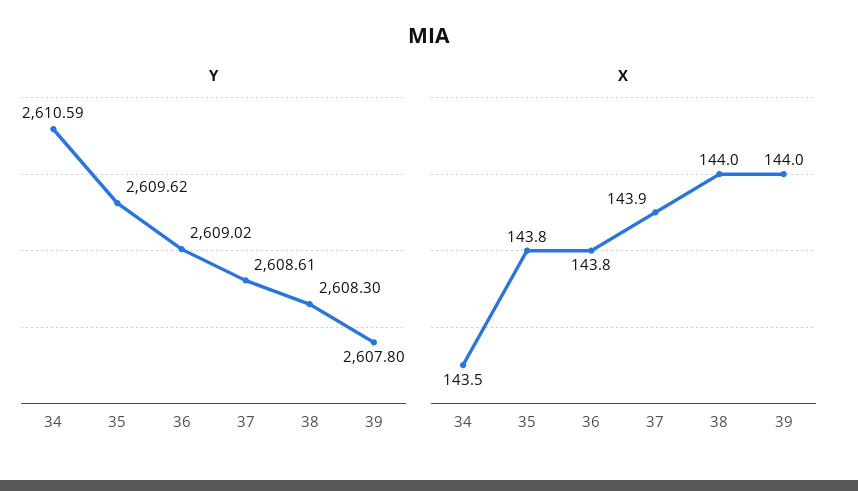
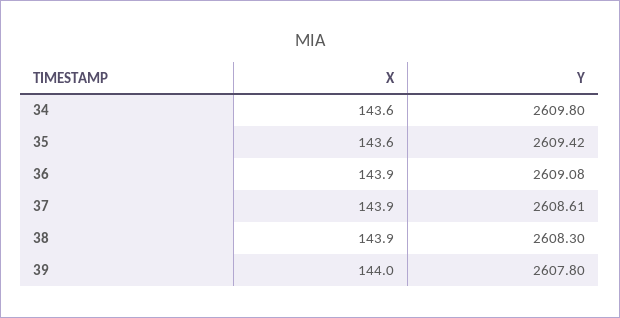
  {
    "Y": {
-     "34": 2610.59,
+     "34": 2609.8,
-     "35": 2609.62,
+     "35": 2609.42,
-     "36": 2609.02,
+     "36": 2609.08,
      "37": 2608.61,
      "38": 2608.3,
      "39": 2607.8
    },
    "X": {
-     "34": 143.5,
+     "34": 143.6,
-     "35": 143.8,
+     "35": 143.6,
-     "36": 143.8,
+     "36": 143.9,
      "37": 143.9,
-     "38": 144,
+     "38": 143.9,
      "39": 144
    }
  }

